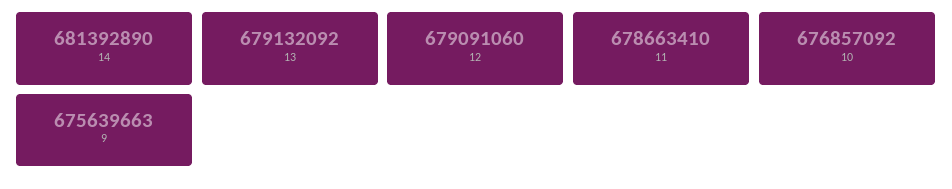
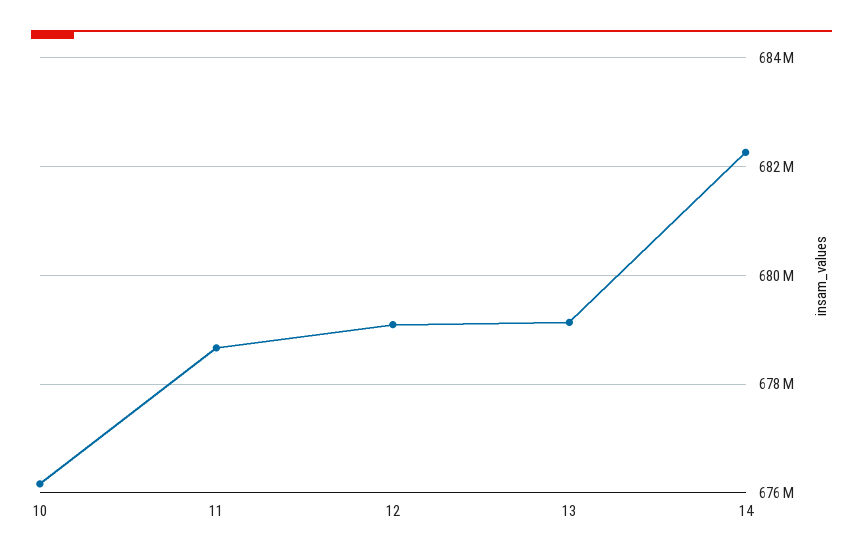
  {
-   "14": 681392890,
+   "14": 682200000,
    "13": 679132092,
    "12": 679091060,
    "11": 678663410,
-   "10": 676857092,
+   "10": 676200000
-   "9": 675639663
  }

